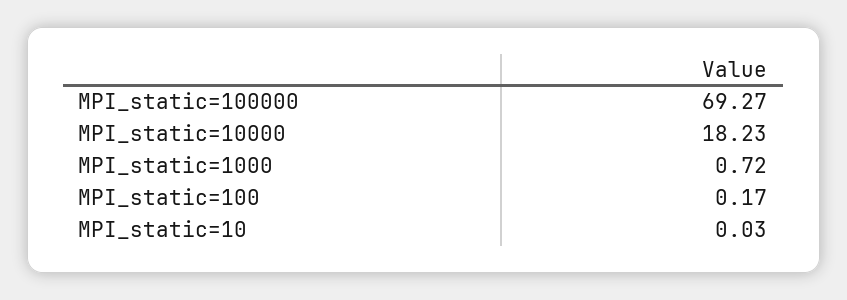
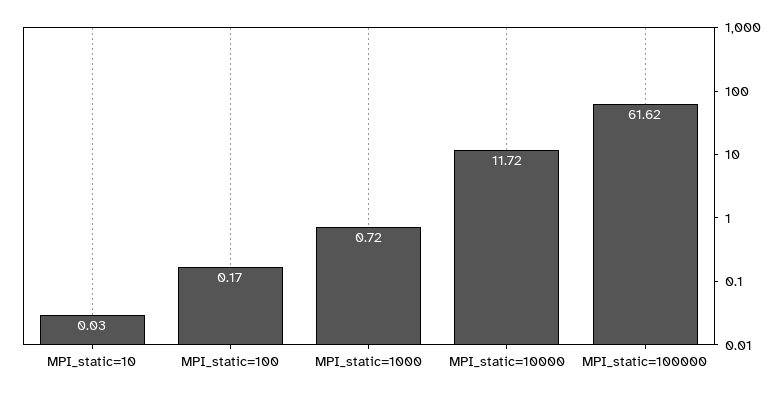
  {
-   "MPI_static=100000": 69.27,
+   "MPI_static=100000": 61.62,
-   "MPI_static=10000": 18.23,
+   "MPI_static=10000": 11.72,
    "MPI_static=1000": 0.72,
    "MPI_static=100": 0.17,
    "MPI_static=10": 0.03
  }

